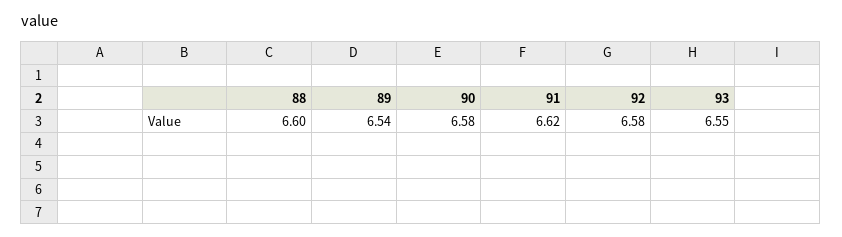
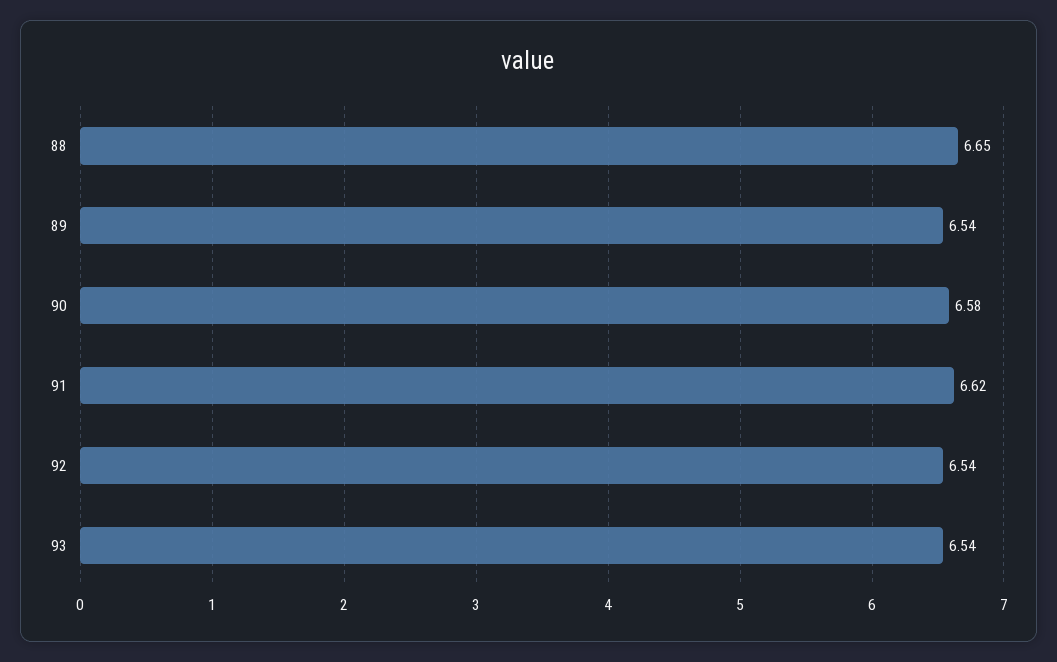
  {
-   "88": 6.6,
+   "88": 6.65,
    "89": 6.54,
    "90": 6.58,
    "91": 6.62,
-   "92": 6.58,
+   "92": 6.54,
-   "93": 6.55
+   "93": 6.54
  }

